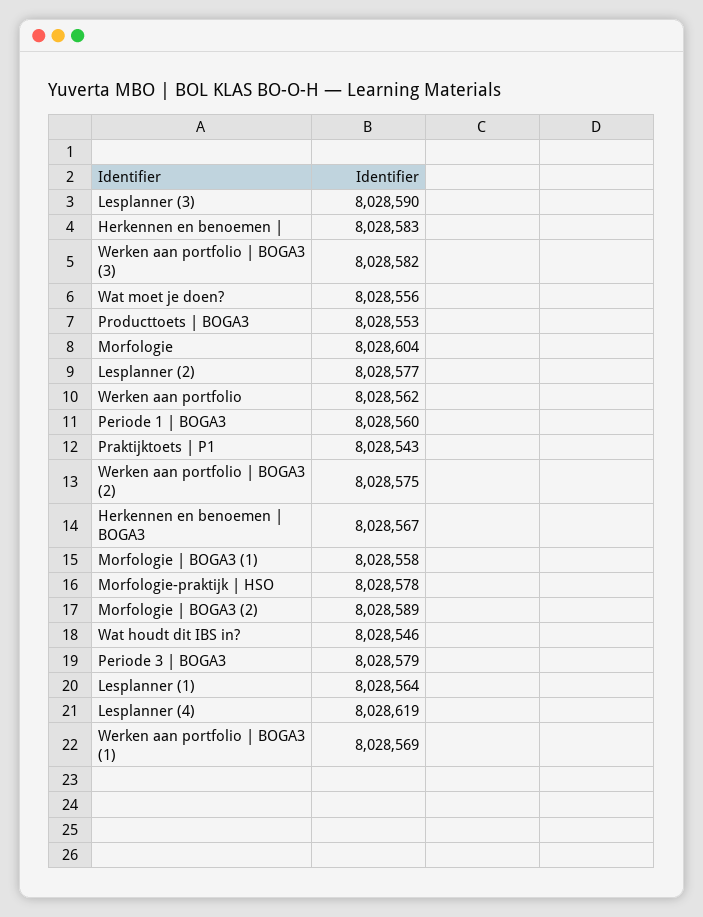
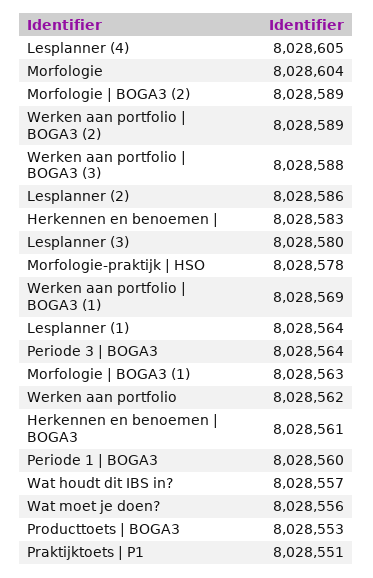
  {
-   "Lesplanner (3)": 8028590,
+   "Lesplanner (3)": 8028580,
    "Herkennen en benoemen |": 8028583,
-   "Werken aan portfolio | BOGA3 (3)": 8028582,
+   "Werken aan portfolio | BOGA3 (3)": 8028588,
    "Wat moet je doen?": 8028556,
    "Producttoets | BOGA3": 8028553,
    "Morfologie": 8028604,
-   "Lesplanner (2)": 8028577,
+   "Lesplanner (2)": 8028586,
    "Werken aan portfolio": 8028562,
    "Periode 1 | BOGA3": 8028560,
-   "Praktijktoets | P1": 8028543,
+   "Praktijktoets | P1": 8028551,
-   "Werken aan portfolio | BOGA3 (2)": 8028575,
+   "Werken aan portfolio | BOGA3 (2)": 8028589,
-   "Herkennen en benoemen | BOGA3": 8028567,
+   "Herkennen en benoemen | BOGA3": 8028561,
-   "Morfologie | BOGA3 (1)": 8028558,
+   "Morfologie | BOGA3 (1)": 8028563,
    "Morfologie-praktijk | HSO": 8028578,
    "Morfologie | BOGA3 (2)": 8028589,
-   "Wat houdt dit IBS in?": 8028546,
+   "Wat houdt dit IBS in?": 8028557,
-   "Periode 3 | BOGA3": 8028579,
+   "Periode 3 | BOGA3": 8028564,
    "Lesplanner (1)": 8028564,
-   "Lesplanner (4)": 8028619,
+   "Lesplanner (4)": 8028605,
    "Werken aan portfolio | BOGA3 (1)": 8028569
  }

